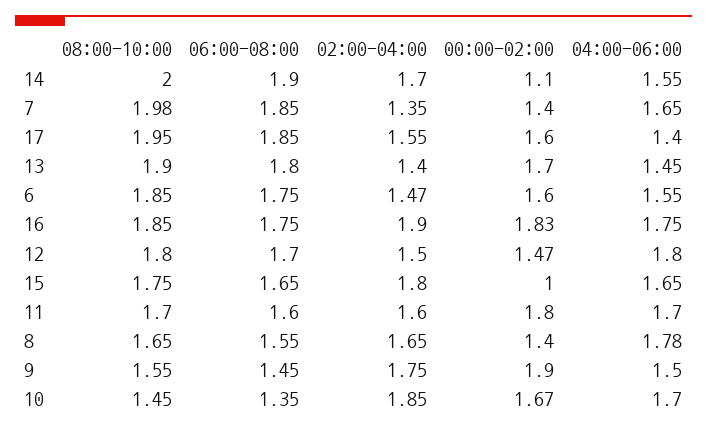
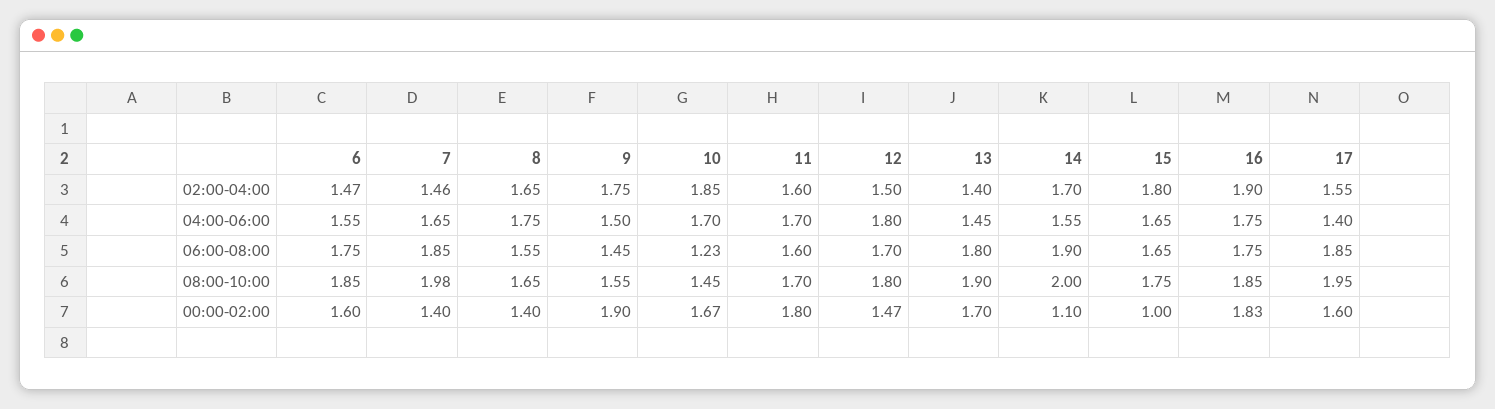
  {
    "08:00-10:00": {
      "14": 2,
      "7": 1.98,
      "17": 1.95,
      "13": 1.9,
      "6": 1.85,
      "16": 1.85,
      "12": 1.8,
      "15": 1.75,
      "11": 1.7,
      "8": 1.65,
      "9": 1.55,
      "10": 1.45
    },
    "06:00-08:00": {
      "14": 1.9,
      "7": 1.85,
      "17": 1.85,
      "13": 1.8,
      "6": 1.75,
      "16": 1.75,
      "12": 1.7,
      "15": 1.65,
      "11": 1.6,
      "8": 1.55,
      "9": 1.45,
-     "10": 1.35
+     "10": 1.23
    },
    "02:00-04:00": {
      "14": 1.7,
-     "7": 1.35,
+     "7": 1.46,
      "17": 1.55,
      "13": 1.4,
      "6": 1.47,
      "16": 1.9,
      "12": 1.5,
      "15": 1.8,
      "11": 1.6,
      "8": 1.65,
      "9": 1.75,
      "10": 1.85
    },
    "00:00-02:00": {
      "14": 1.1,
      "7": 1.4,
      "17": 1.6,
      "13": 1.7,
      "6": 1.6,
      "16": 1.83,
      "12": 1.47,
      "15": 1,
      "11": 1.8,
      "8": 1.4,
      "9": 1.9,
      "10": 1.67
    },
    "04:00-06:00": {
      "14": 1.55,
      "7": 1.65,
      "17": 1.4,
      "13": 1.45,
      "6": 1.55,
      "16": 1.75,
      "12": 1.8,
      "15": 1.65,
      "11": 1.7,
-     "8": 1.78,
+     "8": 1.75,
      "9": 1.5,
      "10": 1.7
    }
  }

